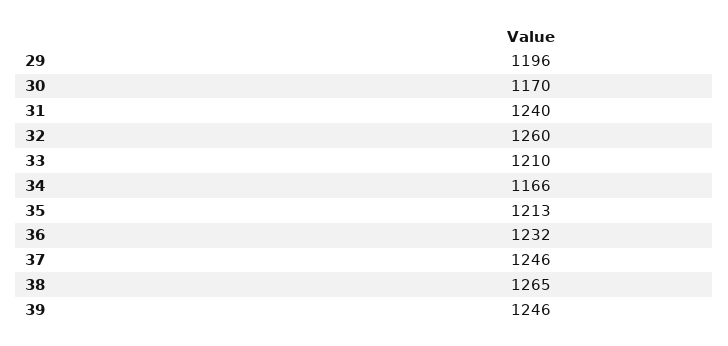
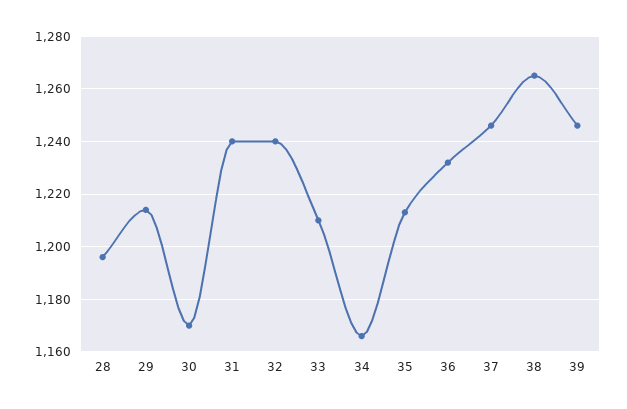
  {
-   "29": 1196,
+   "29": 1215,
    "30": 1170,
    "31": 1240,
-   "32": 1260,
+   "32": 1240,
    "33": 1210,
    "34": 1166,
    "35": 1213,
    "36": 1232,
    "37": 1246,
    "38": 1265,
-   "39": 1246
+   "39": 1246,
+   "28": 1195
  }

